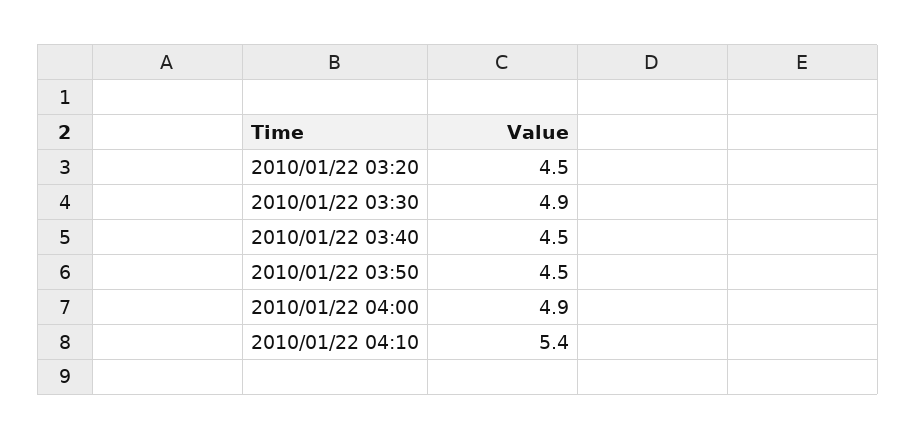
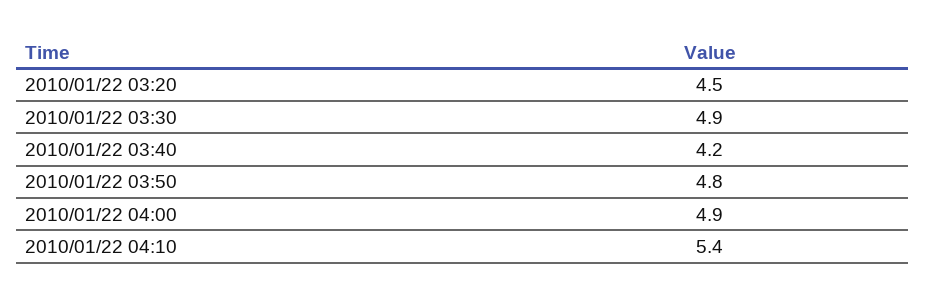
  {
    "2010/01/22 03:20": 4.5,
    "2010/01/22 03:30": 4.9,
-   "2010/01/22 03:40": 4.5,
+   "2010/01/22 03:40": 4.2,
-   "2010/01/22 03:50": 4.5,
+   "2010/01/22 03:50": 4.8,
    "2010/01/22 04:00": 4.9,
    "2010/01/22 04:10": 5.4
  }

